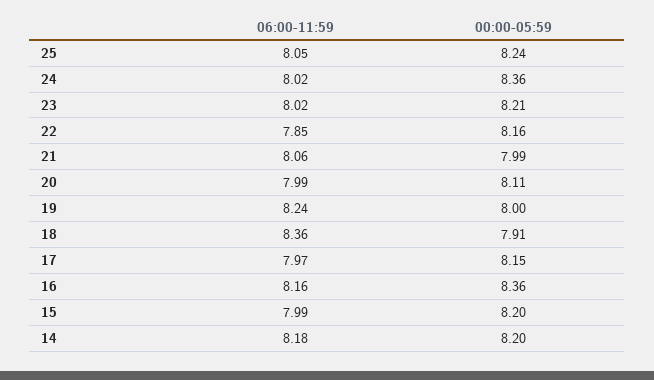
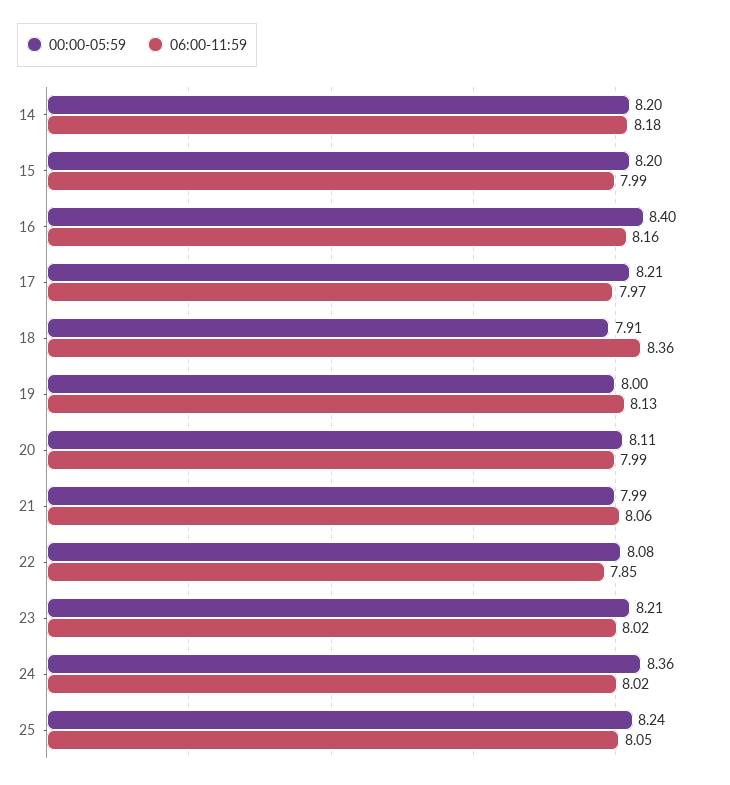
  {
    "06:00-11:59": {
      "25": 8.05,
      "24": 8.02,
      "23": 8.02,
      "22": 7.85,
      "21": 8.06,
      "20": 7.99,
-     "19": 8.24,
+     "19": 8.13,
      "18": 8.36,
      "17": 7.97,
      "16": 8.16,
      "15": 7.99,
      "14": 8.18
    },
    "00:00-05:59": {
      "25": 8.24,
      "24": 8.36,
      "23": 8.21,
-     "22": 8.16,
+     "22": 8.08,
      "21": 7.99,
      "20": 8.11,
      "19": 8,
      "18": 7.91,
-     "17": 8.15,
+     "17": 8.21,
-     "16": 8.36,
+     "16": 8.4,
      "15": 8.2,
      "14": 8.2
    }
  }

